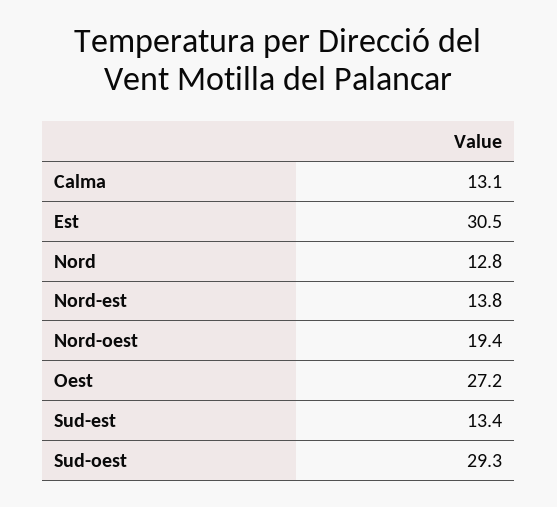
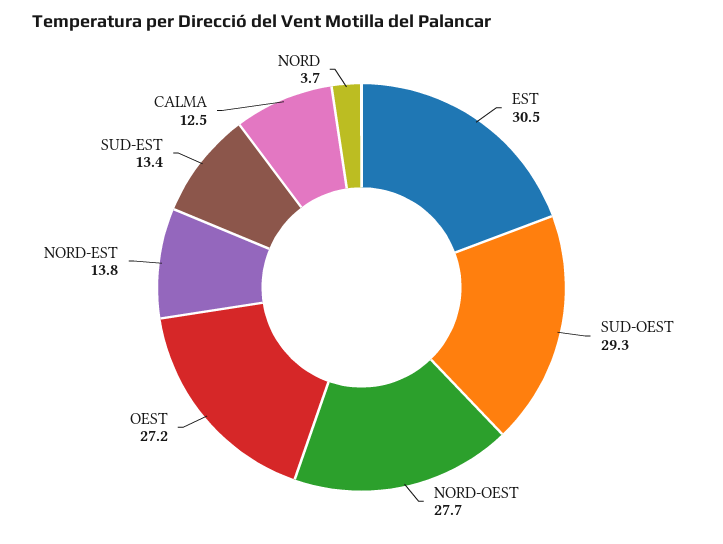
  {
-   "Calma": 13.1,
+   "Calma": 12.5,
    "Est": 30.5,
-   "Nord": 12.8,
+   "Nord": 3.7,
    "Nord-est": 13.8,
-   "Nord-oest": 19.4,
+   "Nord-oest": 27.7,
    "Oest": 27.2,
    "Sud-est": 13.4,
    "Sud-oest": 29.3
  }

